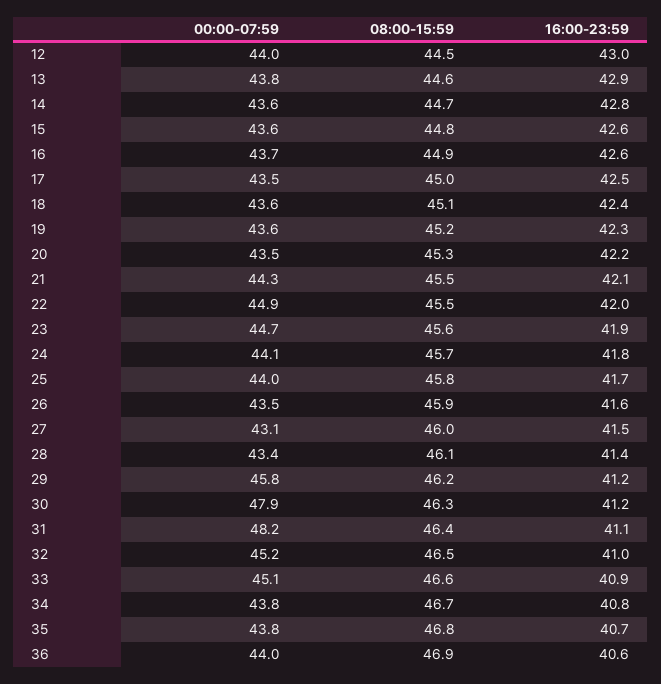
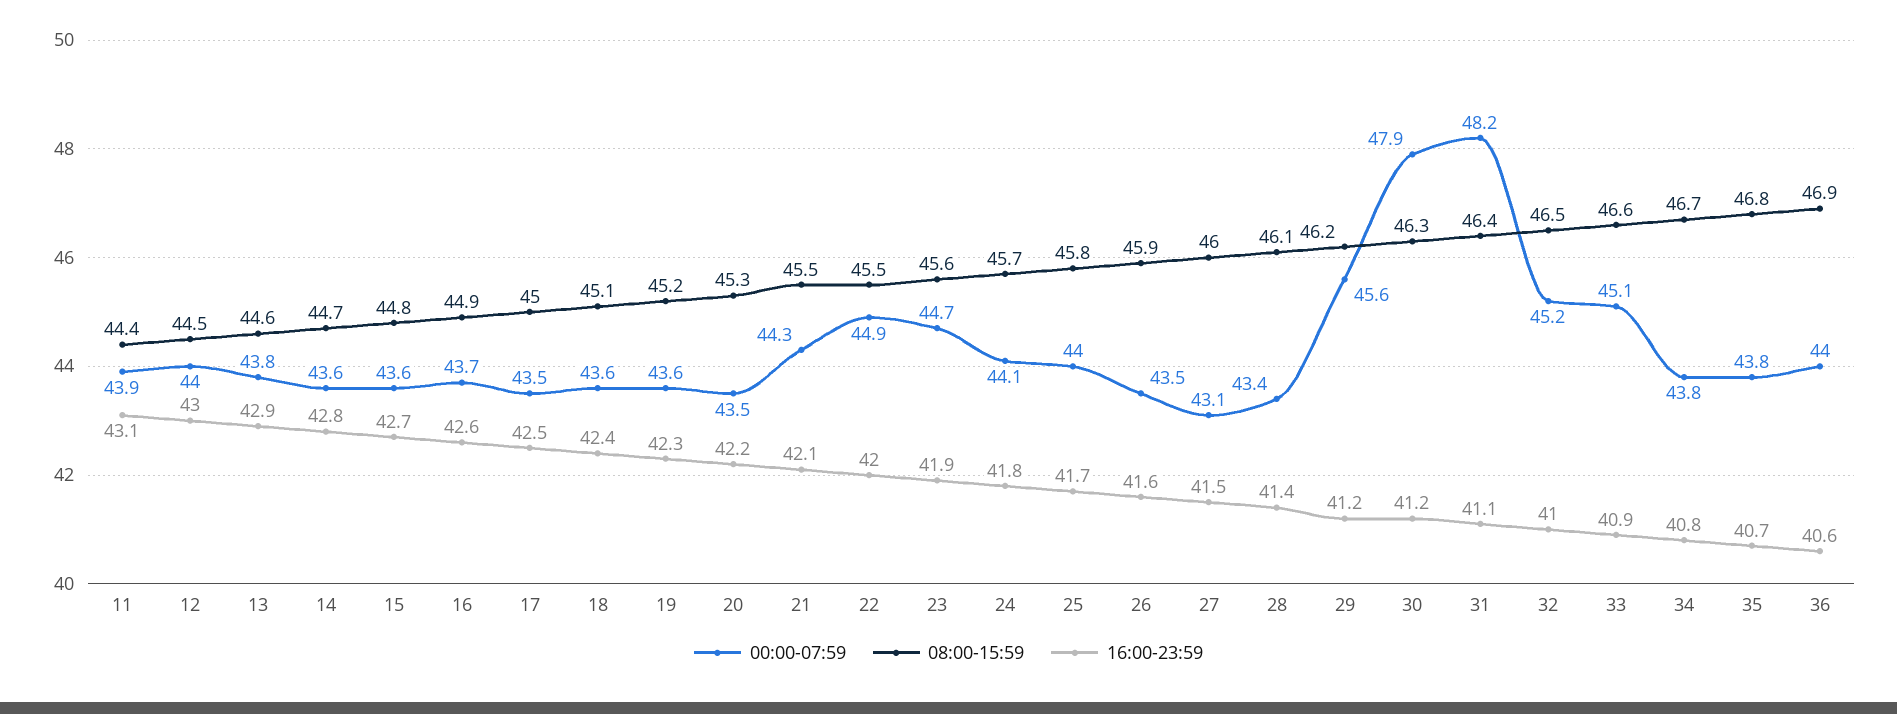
  {
    "00:00-07:59": {
      "12": 44,
      "13": 43.8,
      "14": 43.6,
      "15": 43.6,
      "16": 43.7,
      "17": 43.5,
      "18": 43.6,
      "19": 43.6,
      "20": 43.5,
      "21": 44.3,
      "22": 44.9,
      "23": 44.7,
      "24": 44.1,
      "25": 44,
      "26": 43.5,
      "27": 43.1,
      "28": 43.4,
-     "29": 45.8,
+     "29": 45.6,
      "30": 47.9,
      "31": 48.2,
      "32": 45.2,
      "33": 45.1,
      "34": 43.8,
      "35": 43.8,
-     "36": 44
+     "36": 44,
+     "11": 43.9
    },
    "08:00-15:59": {
      "12": 44.5,
      "13": 44.6,
      "14": 44.7,
      "15": 44.8,
      "16": 44.9,
      "17": 45,
      "18": 45.1,
      "19": 45.2,
      "20": 45.3,
      "21": 45.5,
      "22": 45.5,
      "23": 45.6,
      "24": 45.7,
      "25": 45.8,
      "26": 45.9,
      "27": 46,
      "28": 46.1,
      "29": 46.2,
      "30": 46.3,
      "31": 46.4,
      "32": 46.5,
      "33": 46.6,
      "34": 46.7,
      "35": 46.8,
-     "36": 46.9
+     "36": 46.9,
+     "11": 44.4
    },
    "16:00-23:59": {
      "12": 43,
      "13": 42.9,
      "14": 42.8,
-     "15": 42.6,
+     "15": 42.7,
      "16": 42.6,
      "17": 42.5,
      "18": 42.4,
      "19": 42.3,
      "20": 42.2,
      "21": 42.1,
      "22": 42,
      "23": 41.9,
      "24": 41.8,
      "25": 41.7,
      "26": 41.6,
      "27": 41.5,
      "28": 41.4,
      "29": 41.2,
      "30": 41.2,
      "31": 41.1,
      "32": 41,
      "33": 40.9,
      "34": 40.8,
      "35": 40.7,
-     "36": 40.6
+     "36": 40.6,
+     "11": 43.1
    }
  }

